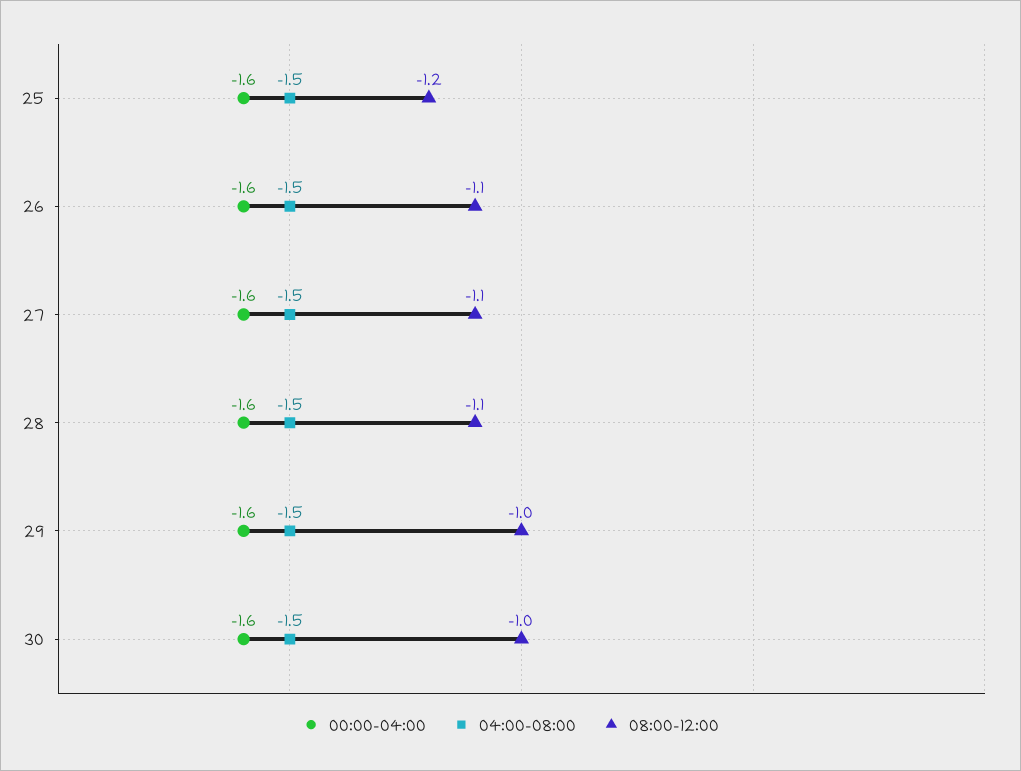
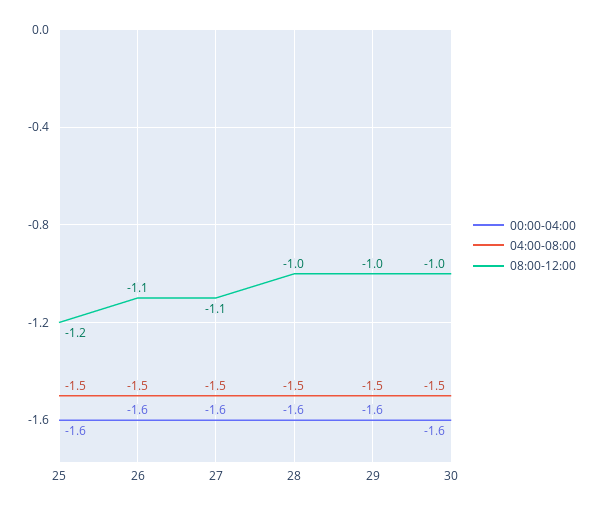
  {
    "00:00-04:00": {
      "25": -1.6,
      "26": -1.6,
      "27": -1.6,
      "28": -1.6,
      "29": -1.6,
      "30": -1.6
    },
    "04:00-08:00": {
      "25": -1.5,
      "26": -1.5,
      "27": -1.5,
      "28": -1.5,
      "29": -1.5,
      "30": -1.5
    },
    "08:00-12:00": {
      "25": -1.2,
      "26": -1.1,
      "27": -1.1,
-     "28": -1.1,
+     "28": -1,
      "29": -1,
      "30": -1
    }
  }

